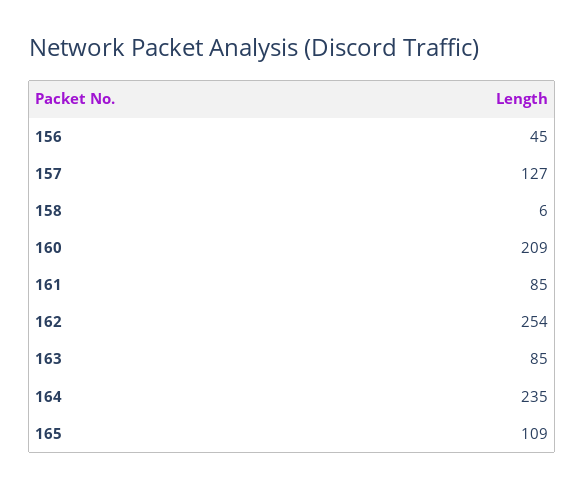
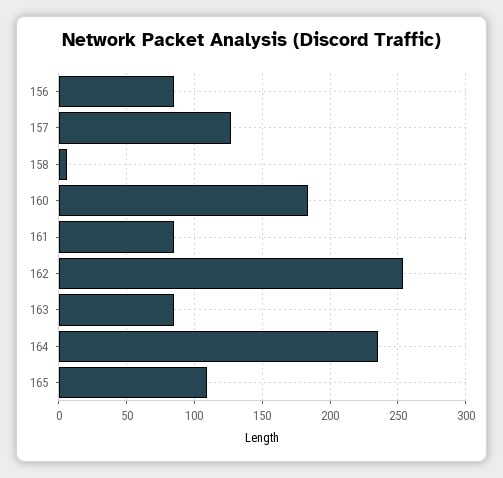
  {
-   "156": 45,
+   "156": 85,
    "157": 127,
    "158": 6,
-   "160": 209,
+   "160": 185,
    "161": 85,
    "162": 254,
    "163": 85,
    "164": 235,
    "165": 109
  }

